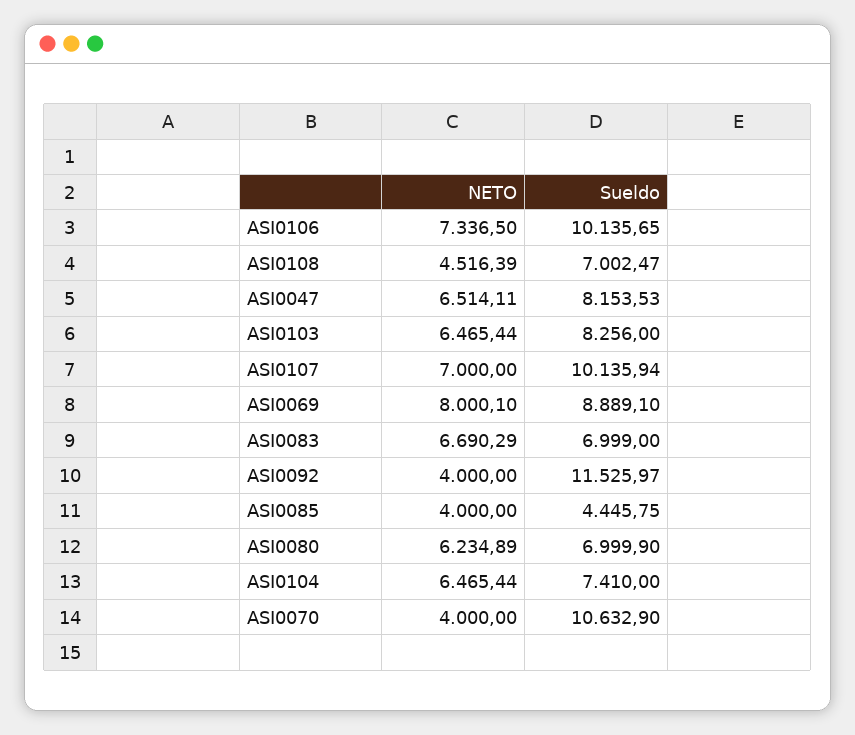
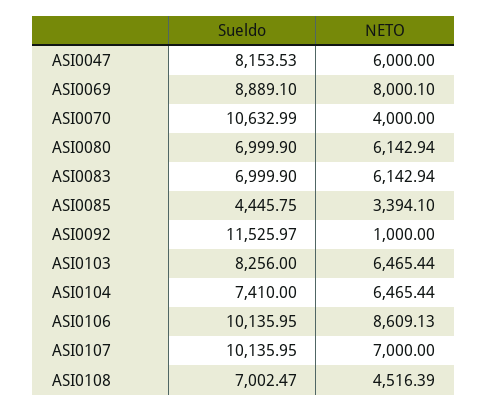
  {
    "NETO": {
-     "ASI0106": 7336.5,
+     "ASI0106": 8609.13,
      "ASI0108": 4516.39,
-     "ASI0047": 6514.11,
+     "ASI0047": 6000,
      "ASI0103": 6465.44,
      "ASI0107": 7000,
      "ASI0069": 8000.1,
-     "ASI0083": 6690.29,
+     "ASI0083": 6142.94,
-     "ASI0092": 4000,
+     "ASI0092": 1000,
-     "ASI0085": 4000,
+     "ASI0085": 3394.1,
-     "ASI0080": 6234.89,
+     "ASI0080": 6142.94,
      "ASI0104": 6465.44,
      "ASI0070": 4000
    },
    "Sueldo": {
-     "ASI0106": 10135.65,
+     "ASI0106": 10135.95,
      "ASI0108": 7002.47,
      "ASI0047": 8153.53,
      "ASI0103": 8256,
-     "ASI0107": 10135.94,
+     "ASI0107": 10135.95,
      "ASI0069": 8889.1,
-     "ASI0083": 6999,
+     "ASI0083": 6999.9,
      "ASI0092": 11525.97,
      "ASI0085": 4445.75,
      "ASI0080": 6999.9,
      "ASI0104": 7410,
-     "ASI0070": 10632.9
+     "ASI0070": 10632.99
    }
  }

